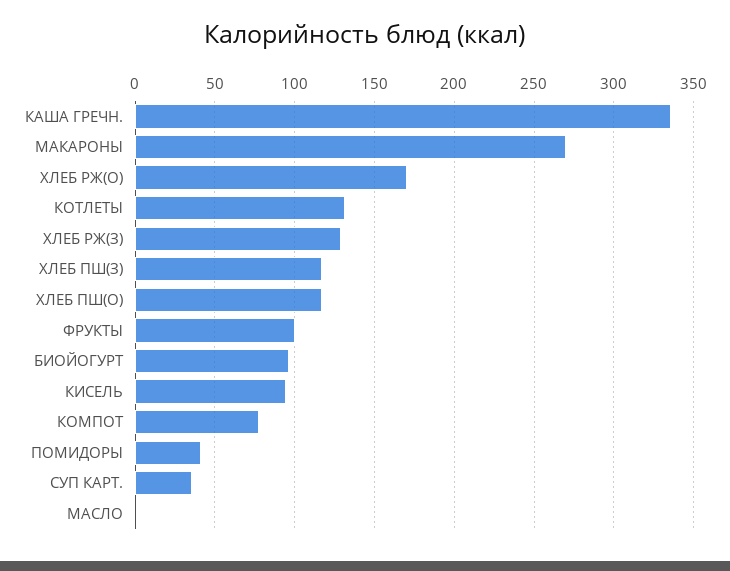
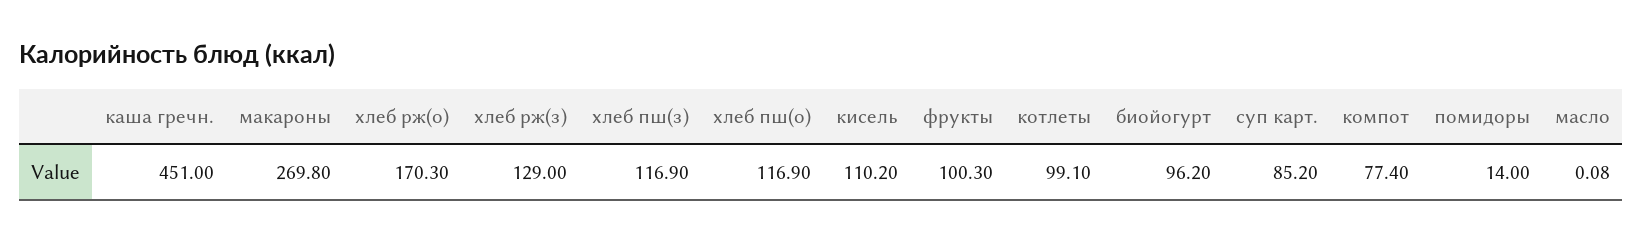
  {
-   "КАША ГРЕЧН.": 335,
+   "КАША ГРЕЧН.": 451,
    "МАКАРОНЫ": 269.8,
    "ХЛЕБ РЖ(О)": 170.3,
-   "КОТЛЕТЫ": 130,
+   "КОТЛЕТЫ": 99.1,
    "ХЛЕБ РЖ(З)": 129,
    "ХЛЕБ ПШ(З)": 116.9,
    "ХЛЕБ ПШ(О)": 116.9,
    "ФРУКТЫ": 100.3,
    "БИОЙОГУРТ": 96.2,
-   "КИСЕЛЬ": 95,
+   "КИСЕЛЬ": 110.2,
    "КОМПОТ": 77.4,
-   "ПОМИДОРЫ": 40,
+   "ПОМИДОРЫ": 14,
-   "СУП КАРТ.": 35,
+   "СУП КАРТ.": 85.2,
    "МАСЛО": 0.08
  }

